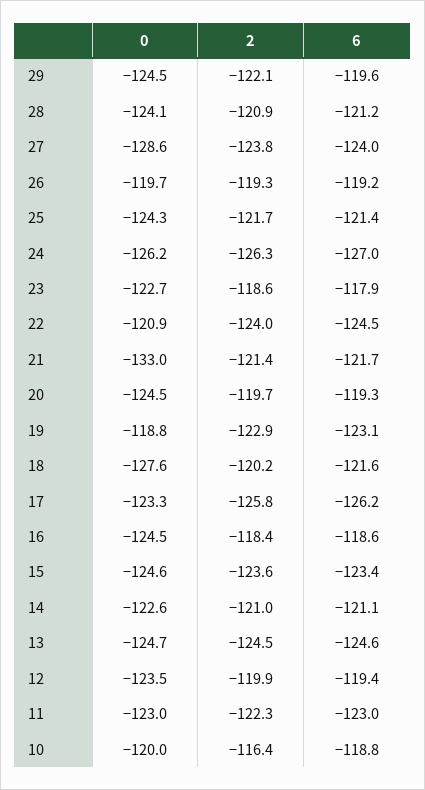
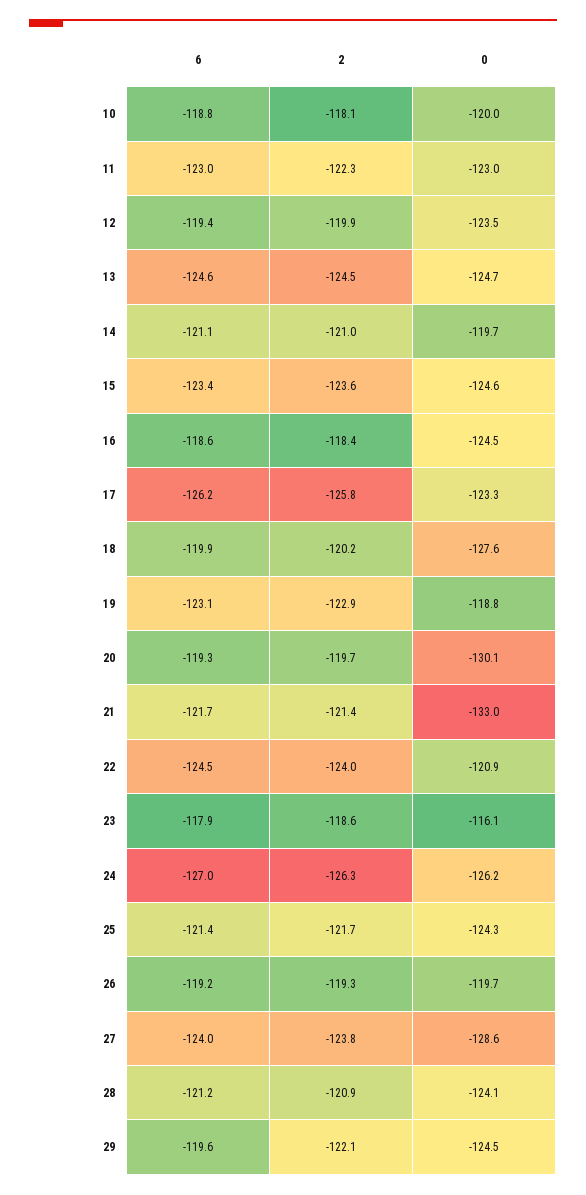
  {
    "0": {
      "29": -124.5,
      "28": -124.1,
      "27": -128.6,
      "26": -119.7,
      "25": -124.3,
      "24": -126.2,
-     "23": -122.7,
+     "23": -116.1,
      "22": -120.9,
      "21": -133,
-     "20": -124.5,
+     "20": -130.1,
      "19": -118.8,
      "18": -127.6,
      "17": -123.3,
      "16": -124.5,
      "15": -124.6,
-     "14": -122.6,
+     "14": -119.7,
      "13": -124.7,
      "12": -123.5,
      "11": -123,
      "10": -120
    },
    "2": {
      "29": -122.1,
      "28": -120.9,
      "27": -123.8,
      "26": -119.3,
      "25": -121.7,
      "24": -126.3,
      "23": -118.6,
      "22": -124,
      "21": -121.4,
      "20": -119.7,
      "19": -122.9,
      "18": -120.2,
      "17": -125.8,
      "16": -118.4,
      "15": -123.6,
      "14": -121,
      "13": -124.5,
      "12": -119.9,
      "11": -122.3,
-     "10": -116.4
+     "10": -118.1
    },
    "6": {
      "29": -119.6,
      "28": -121.2,
      "27": -124,
      "26": -119.2,
      "25": -121.4,
      "24": -127,
      "23": -117.9,
      "22": -124.5,
      "21": -121.7,
      "20": -119.3,
      "19": -123.1,
-     "18": -121.6,
+     "18": -119.9,
      "17": -126.2,
      "16": -118.6,
      "15": -123.4,
      "14": -121.1,
      "13": -124.6,
      "12": -119.4,
      "11": -123,
      "10": -118.8
    }
  }

